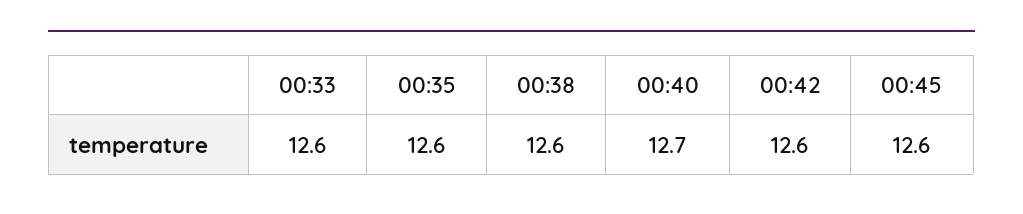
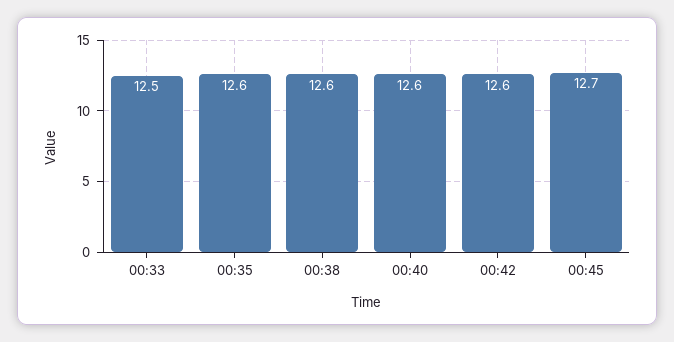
  {
-   "00:33": 12.6,
+   "00:33": 12.5,
    "00:35": 12.6,
    "00:38": 12.6,
-   "00:40": 12.7,
+   "00:40": 12.6,
    "00:42": 12.6,
-   "00:45": 12.6
+   "00:45": 12.7
  }

